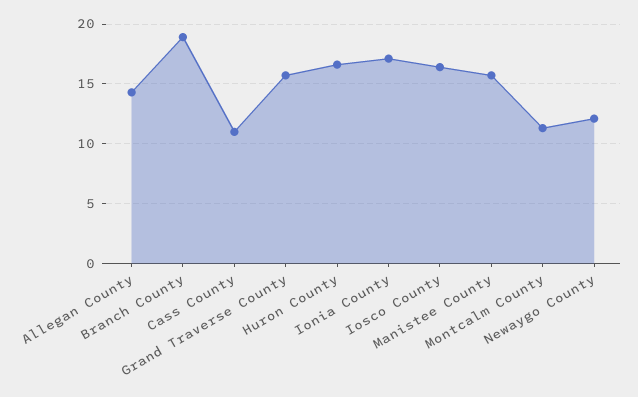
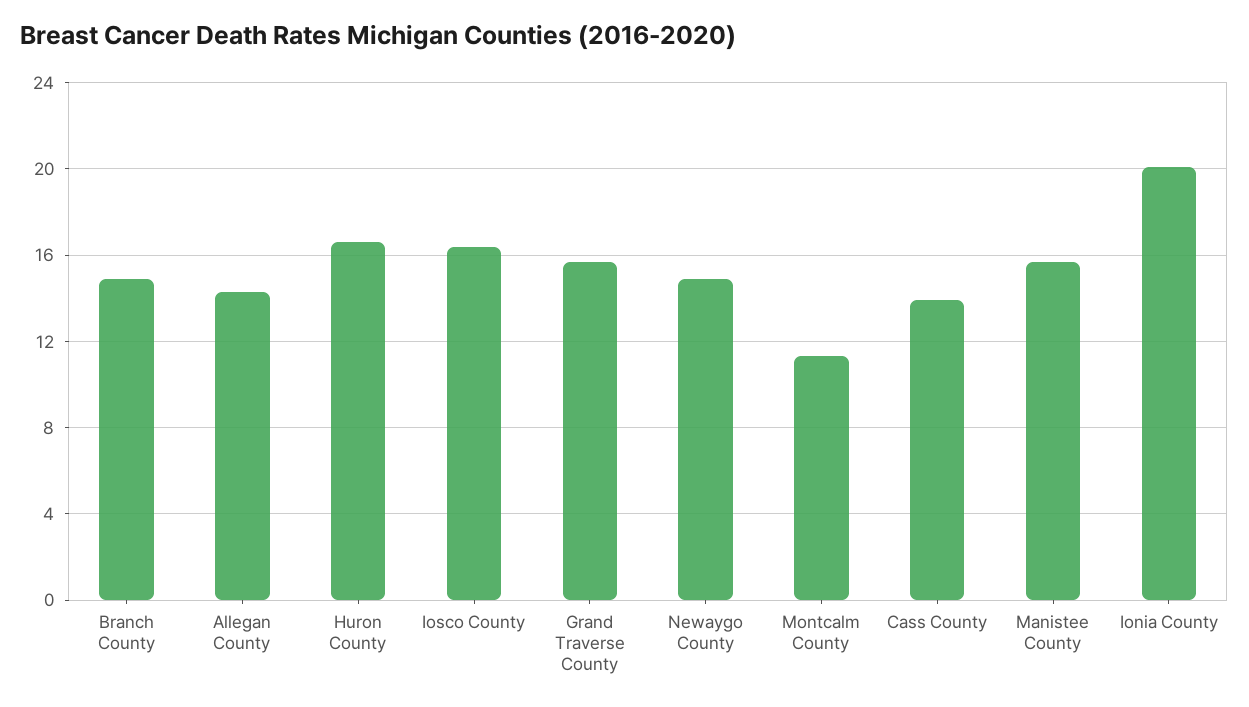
  {
    "Allegan County": 14.5,
-   "Branch County": 19,
+   "Branch County": 15,
-   "Cass County": 11,
+   "Cass County": 14,
    "Grand Traverse County": 15.5,
    "Huron County": 16.5,
-   "Ionia County": 17,
+   "Ionia County": 20,
    "Iosco County": 16.5,
    "Manistee County": 15.5,
    "Montcalm County": 11.5,
-   "Newaygo County": 12
+   "Newaygo County": 15
  }

